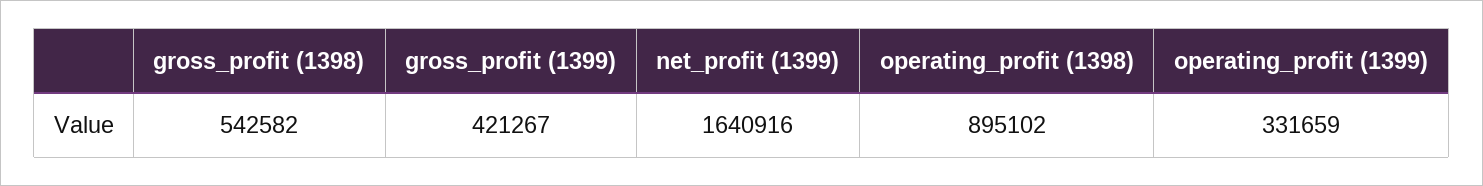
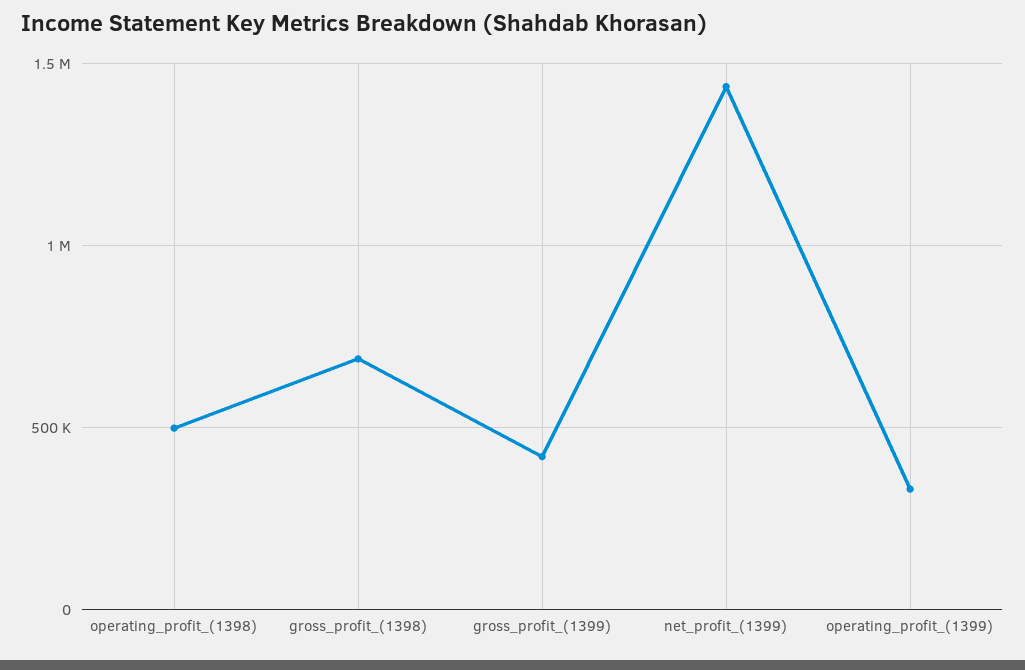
  {
-   "gross_profit (1398)": 542582,
+   "gross_profit (1398)": 700000,
    "gross_profit (1399)": 421267,
-   "net_profit (1399)": 1640916,
+   "net_profit (1399)": 1450000,
-   "operating_profit (1398)": 895102,
+   "operating_profit (1398)": 500000,
    "operating_profit (1399)": 331659
  }

